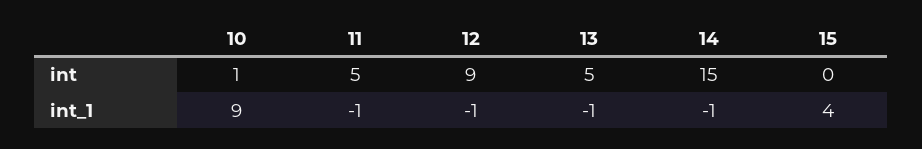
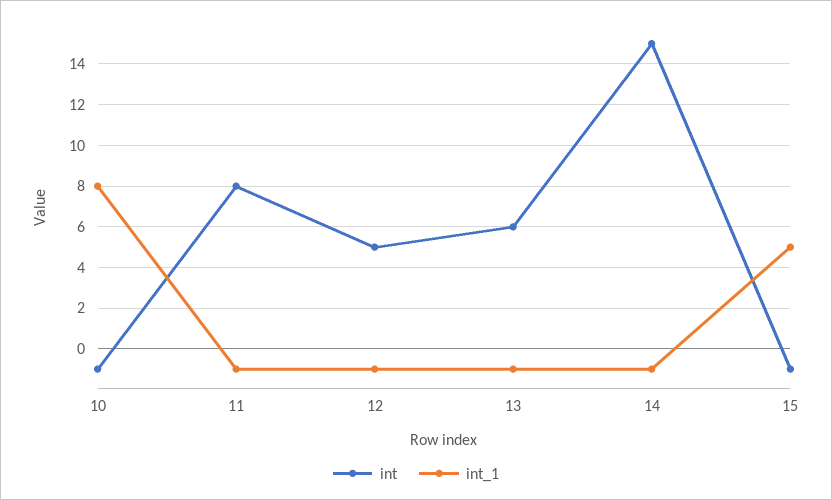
  {
    "int": {
-     "10": 1,
+     "10": -1,
-     "11": 5,
+     "11": 8,
-     "12": 9,
+     "12": 5,
-     "13": 5,
+     "13": 6,
      "14": 15,
-     "15": 0
+     "15": -1
    },
    "int_1": {
-     "10": 9,
+     "10": 8,
      "11": -1,
      "12": -1,
      "13": -1,
      "14": -1,
-     "15": 4
+     "15": 5
    }
  }

